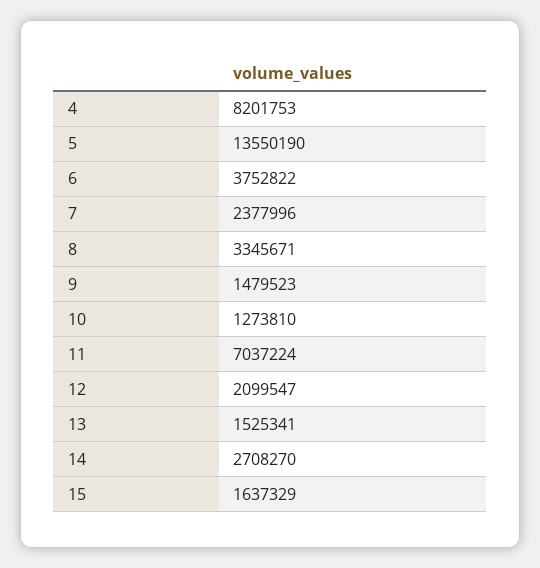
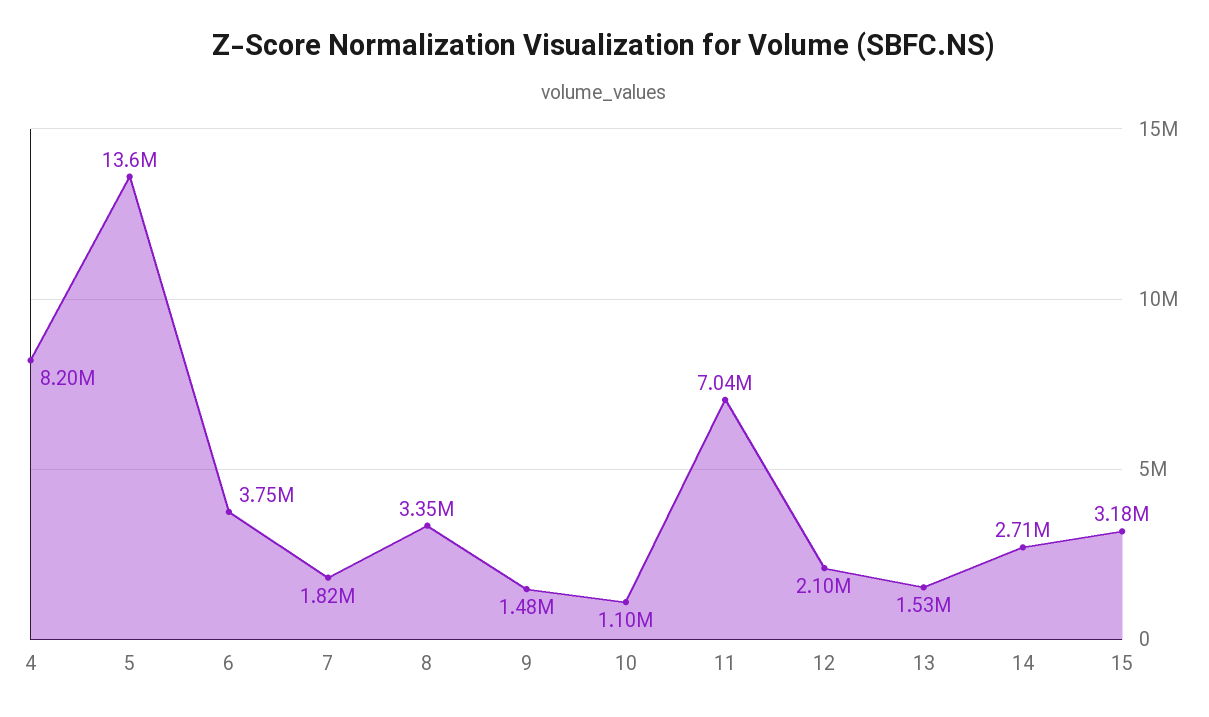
  {
    "4": 8201753,
    "5": 13550190,
    "6": 3752822,
-   "7": 2377996,
+   "7": 1820000,
    "8": 3345671,
    "9": 1479523,
-   "10": 1273810,
+   "10": 1100000,
    "11": 7037224,
    "12": 2099547,
    "13": 1525341,
    "14": 2708270,
-   "15": 1637329
+   "15": 3180000
  }

